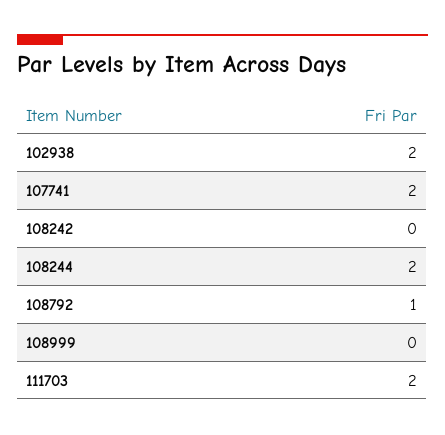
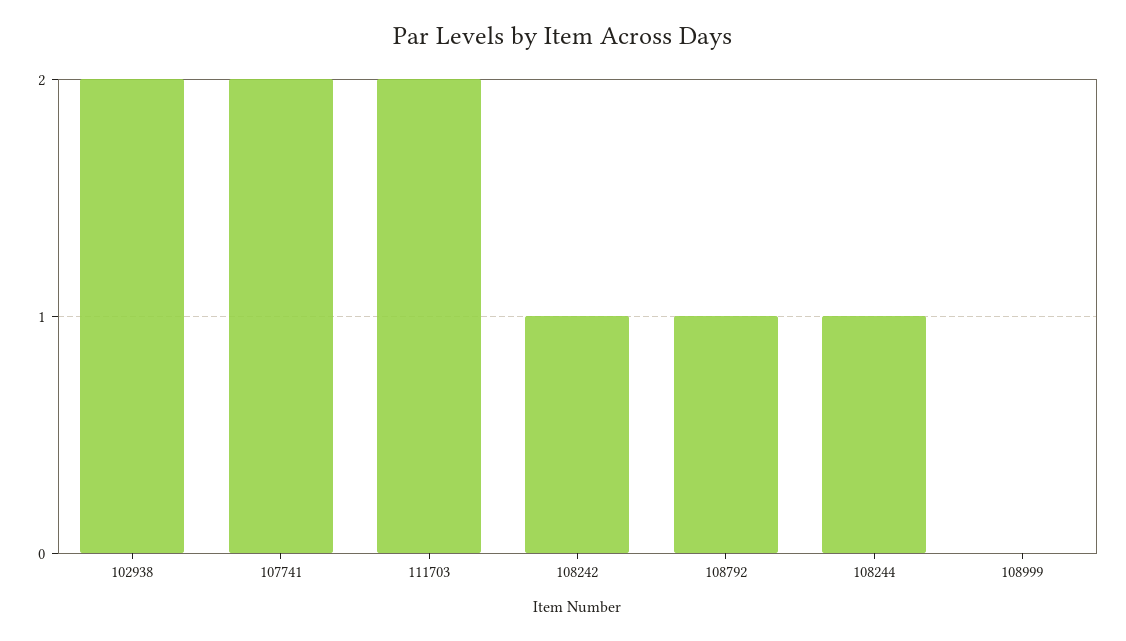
  {
    "102938": 2,
    "107741": 2,
-   "108242": 0,
+   "108242": 1,
-   "108244": 2,
+   "108244": 1,
    "108792": 1,
    "108999": 0,
    "111703": 2
  }

